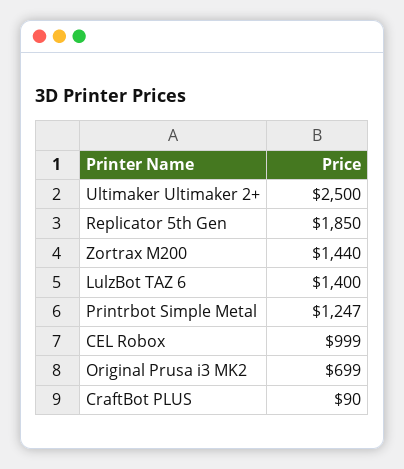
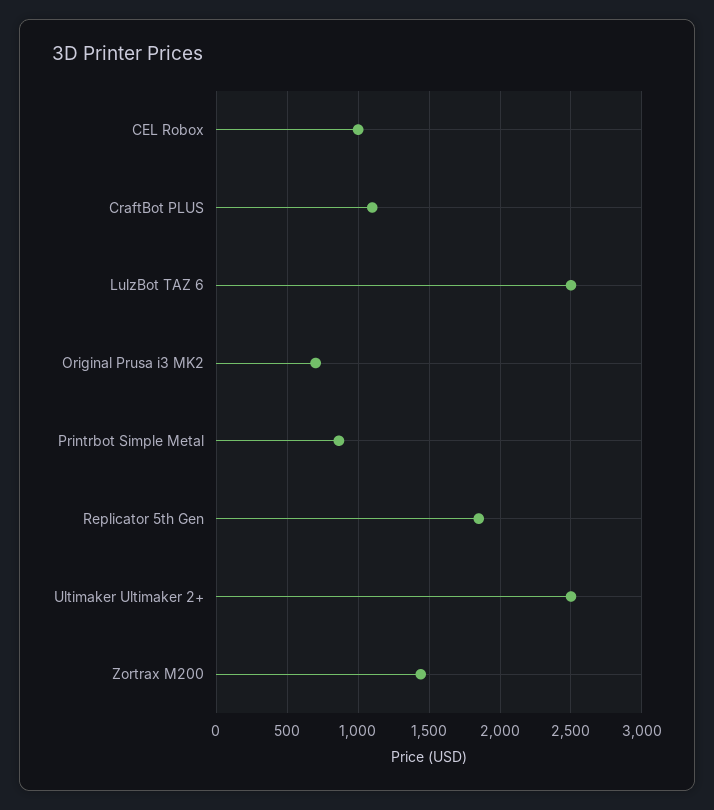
  {
    "Ultimaker Ultimaker 2+": 2500,
    "Replicator 5th Gen": 1850,
    "Zortrax M200": 1440,
-   "LulzBot TAZ 6": 1400,
+   "LulzBot TAZ 6": 2500,
-   "Printrbot Simple Metal": 1247,
+   "Printrbot Simple Metal": 850,
    "CEL Robox": 999,
    "Original Prusa i3 MK2": 699,
-   "CraftBot PLUS": 90
+   "CraftBot PLUS": 1100
  }

